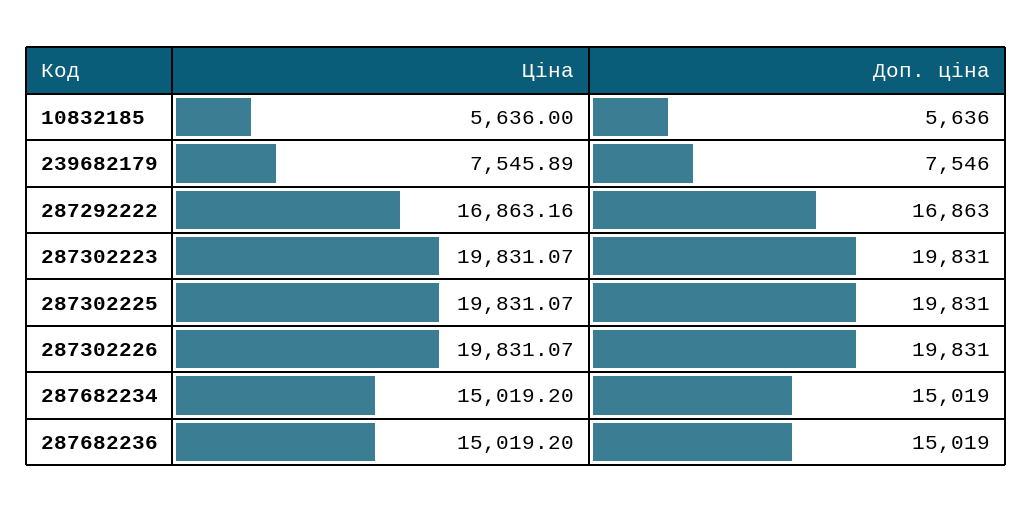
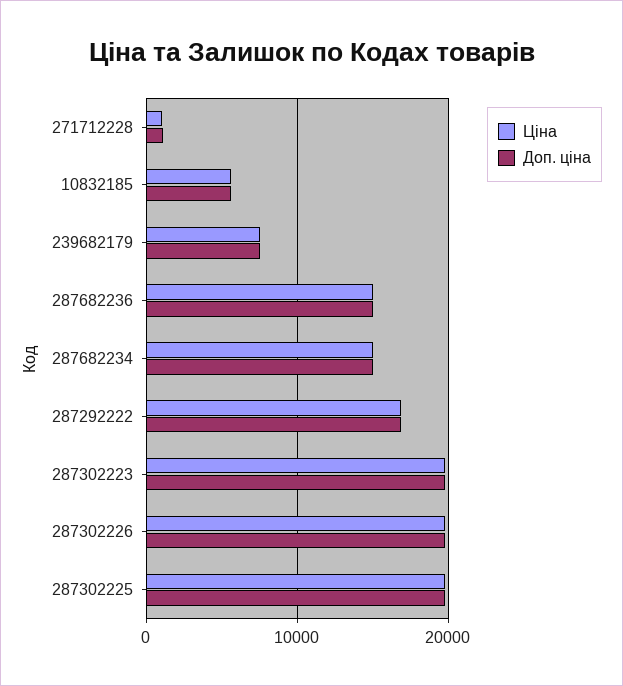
  {
    "Ціна": {
      "10832185": 5636,
      "239682179": 7545.89,
      "287292222": 16863.16,
      "287302223": 19831.07,
      "287302225": 19831.07,
      "287302226": 19831.07,
      "287682234": 15019.2,
-     "287682236": 15019.2
+     "287682236": 15019.2,
+     "271712228": 1000
    },
    "Доп. ціна": {
      "10832185": 5636,
      "239682179": 7546,
      "287292222": 16863,
      "287302223": 19831,
      "287302225": 19831,
      "287302226": 19831,
      "287682234": 15019,
-     "287682236": 15019
+     "287682236": 15019,
+     "271712228": 1000
    }
  }

